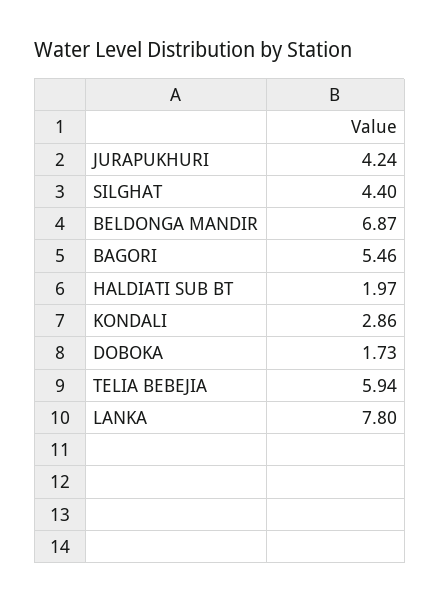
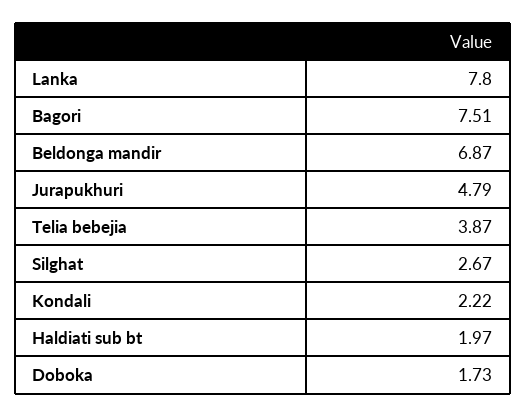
  {
-   "JURAPUKHURI": 4.24,
+   "JURAPUKHURI": 4.79,
-   "SILGHAT": 4.4,
+   "SILGHAT": 2.67,
    "BELDONGA MANDIR": 6.87,
-   "BAGORI": 5.46,
+   "BAGORI": 7.51,
    "HALDIATI SUB BT": 1.97,
-   "KONDALI": 2.86,
+   "KONDALI": 2.22,
    "DOBOKA": 1.73,
-   "TELIA BEBEJIA": 5.94,
+   "TELIA BEBEJIA": 3.87,
    "LANKA": 7.8
  }

